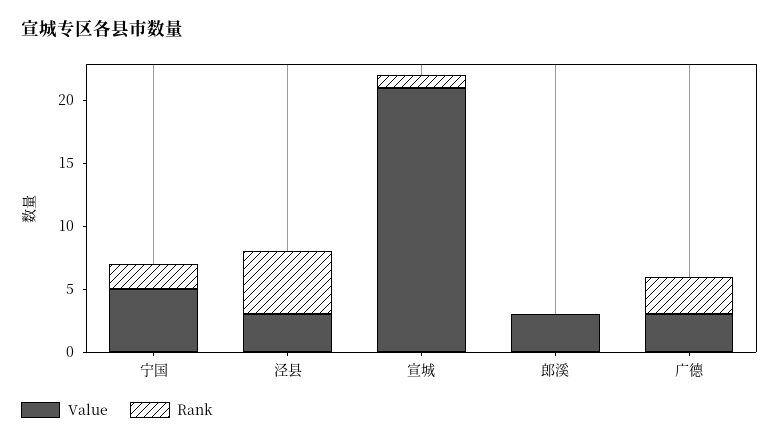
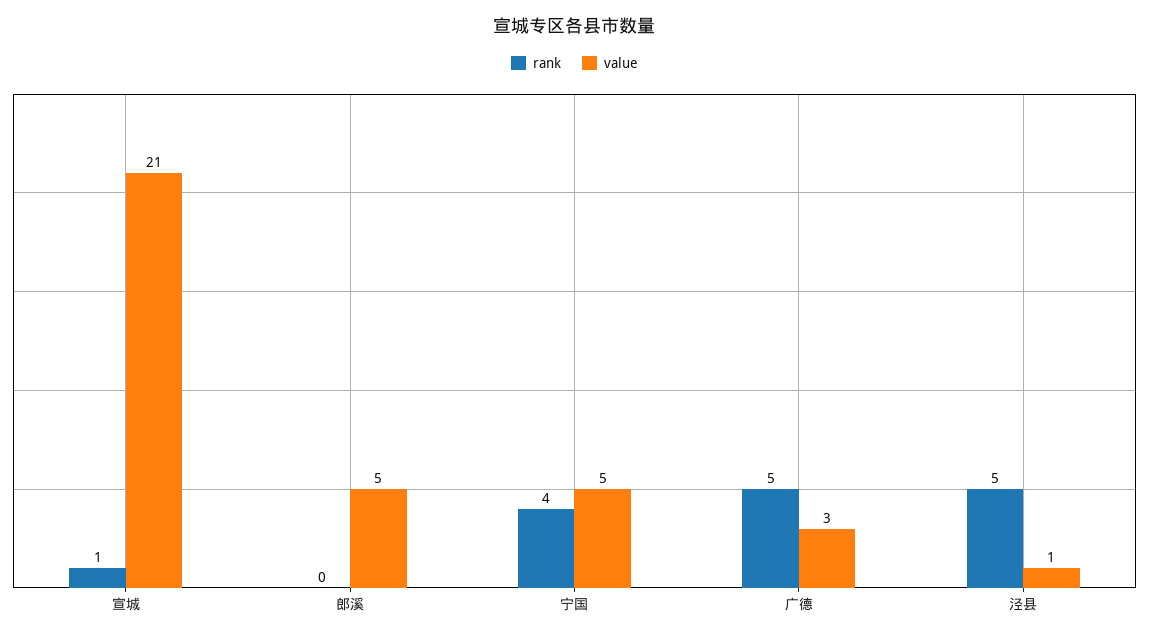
  {
    "Value": {
      "宁国": 5,
-     "泾县": 3,
+     "泾县": 1,
      "宣城": 21,
-     "郎溪": 3,
+     "郎溪": 5,
      "广德": 3
    },
    "Rank": {
-     "宁国": 2,
+     "宁国": 4,
      "泾县": 5,
      "宣城": 1,
      "郎溪": 0,
-     "广德": 3
+     "广德": 5
    }
  }

